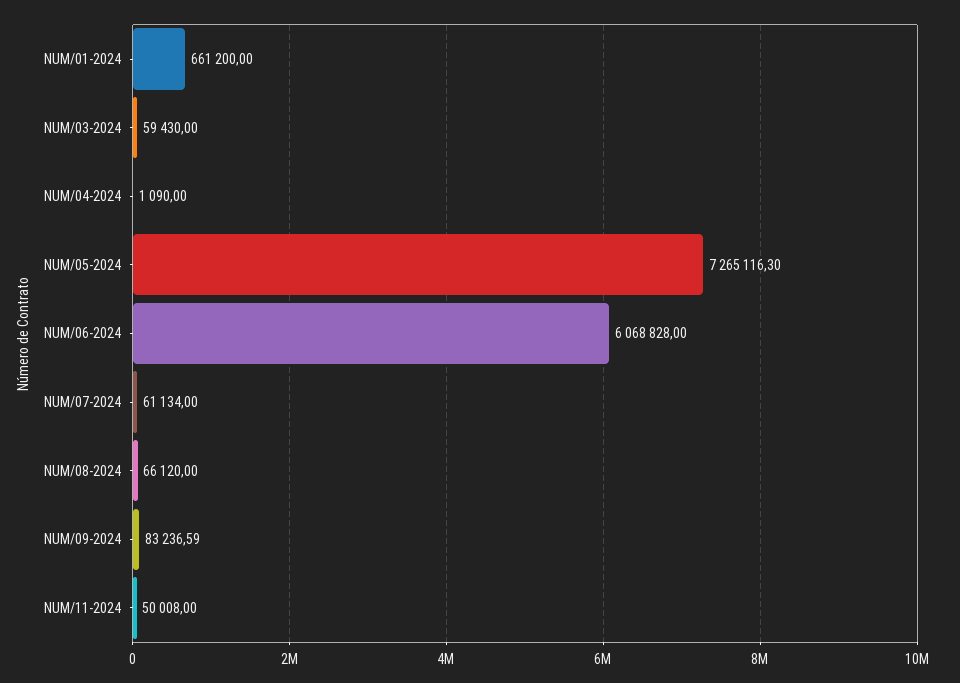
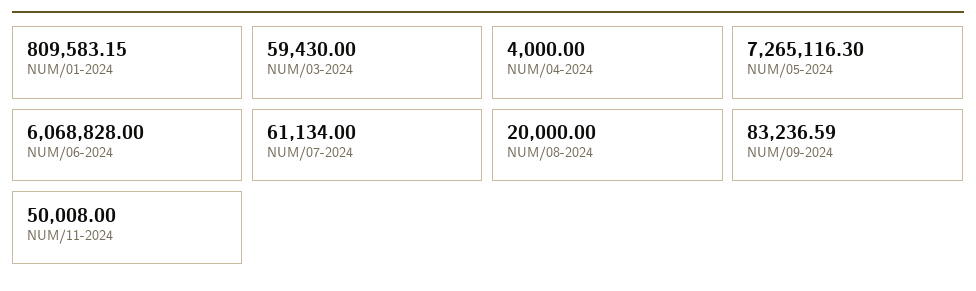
  {
-   "NUM/01-2024": 661200,
+   "NUM/01-2024": 809583.15,
    "NUM/03-2024": 59430,
-   "NUM/04-2024": 1090,
+   "NUM/04-2024": 4000,
    "NUM/05-2024": 7265116.3,
    "NUM/06-2024": 6068828,
    "NUM/07-2024": 61134,
-   "NUM/08-2024": 66120,
+   "NUM/08-2024": 20000,
    "NUM/09-2024": 83236.59,
    "NUM/11-2024": 50008
  }

